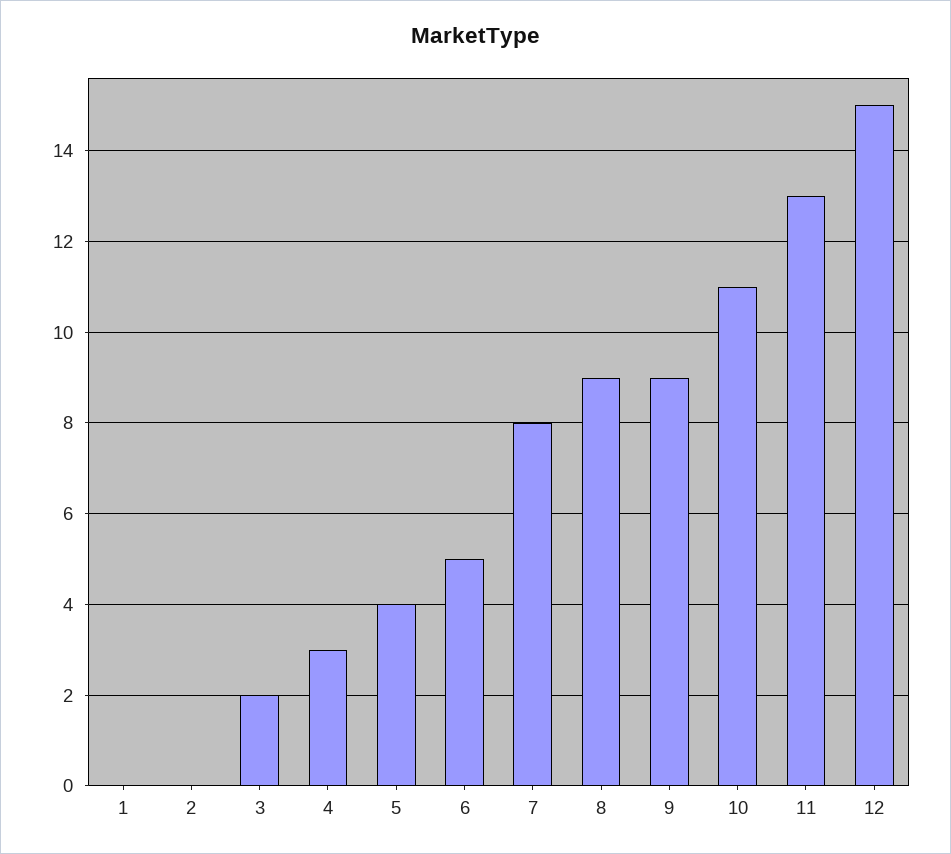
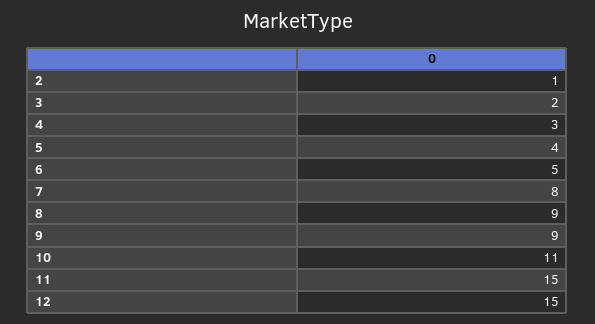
  {
-   "1": 0,
-   "2": 0,
+   "2": 1,
    "3": 2,
    "4": 3,
    "5": 4,
    "6": 5,
    "7": 8,
    "8": 9,
    "9": 9,
    "10": 11,
-   "11": 13,
+   "11": 15,
    "12": 15
  }

